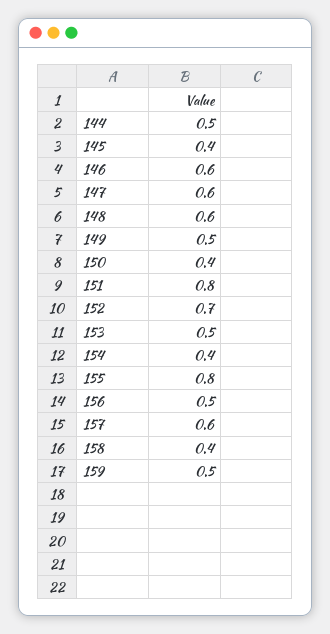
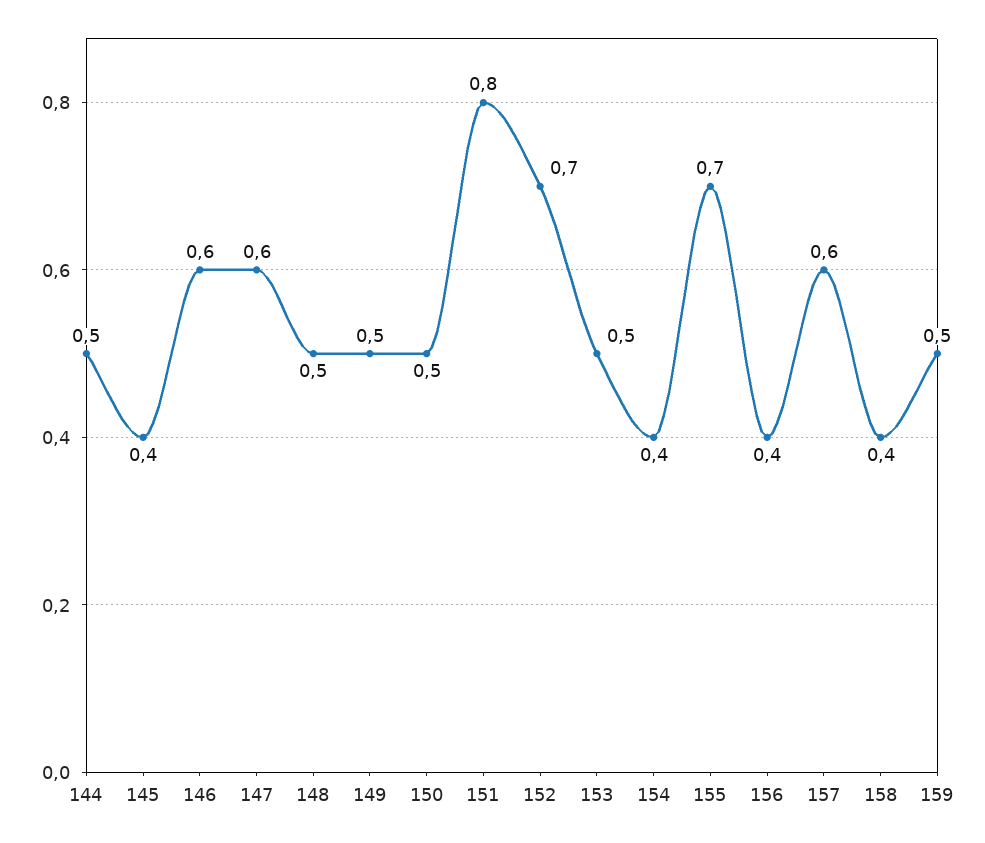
  {
    "144": 0.5,
    "145": 0.4,
    "146": 0.6,
    "147": 0.6,
-   "148": 0.6,
+   "148": 0.5,
    "149": 0.5,
-   "150": 0.4,
+   "150": 0.5,
    "151": 0.8,
    "152": 0.7,
    "153": 0.5,
    "154": 0.4,
-   "155": 0.8,
+   "155": 0.7,
-   "156": 0.5,
+   "156": 0.4,
    "157": 0.6,
    "158": 0.4,
    "159": 0.5
  }

